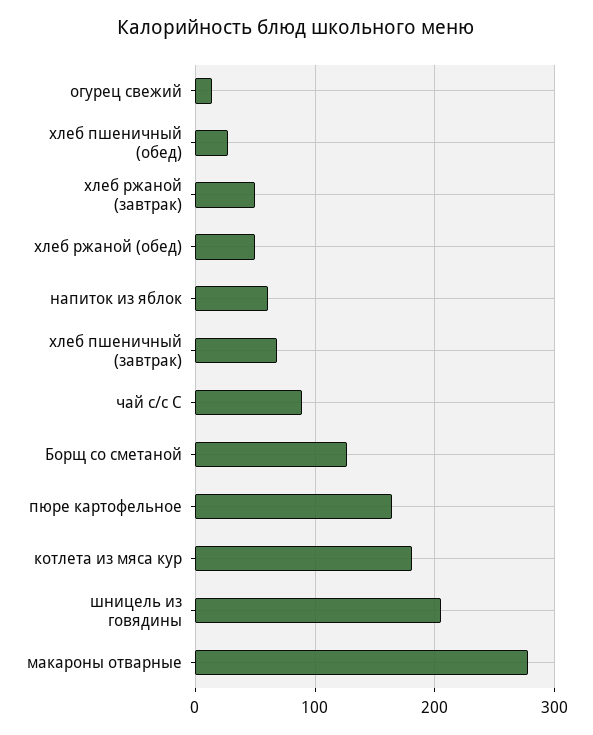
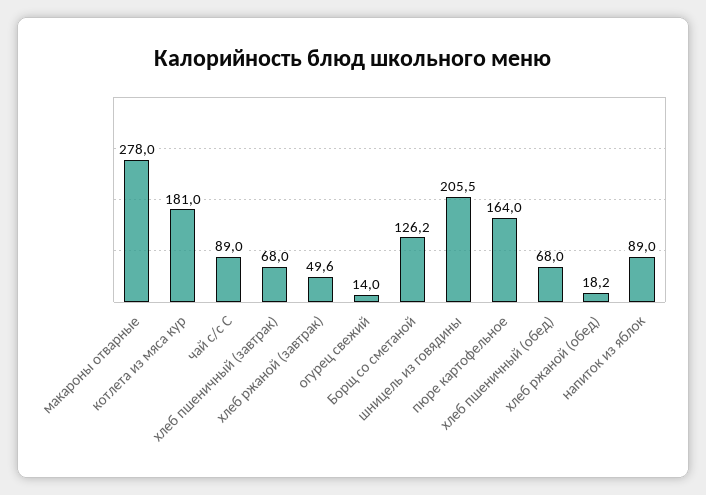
  {
    "огурец свежий": 14,
-   "хлеб пшеничный (обед)": 30,
+   "хлеб пшеничный (обед)": 68,
    "хлеб ржаной (завтрак)": 49.6,
-   "хлеб ржаной (обед)": 50,
+   "хлеб ржаной (обед)": 18.2,
-   "напиток из яблок": 60,
+   "напиток из яблок": 89,
    "хлеб пшеничный (завтрак)": 68,
    "чай с/с С": 89,
    "Борщ со сметаной": 126.2,
    "пюре картофельное": 164,
    "котлета из мяса кур": 181,
    "шницель из говядины": 205.5,
    "макароны отварные": 278
  }

